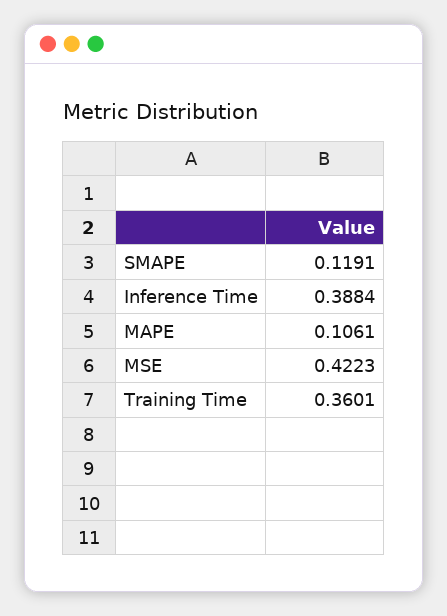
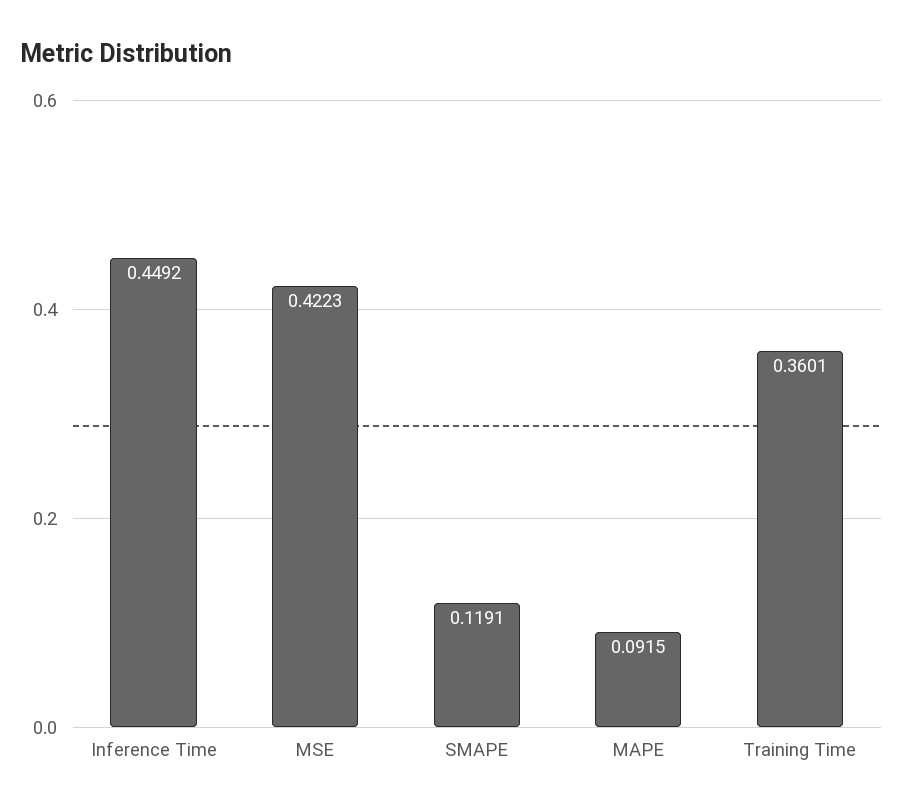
  {
    "SMAPE": 0.1191,
-   "Inference Time": 0.3884,
+   "Inference Time": 0.4492,
-   "MAPE": 0.1061,
+   "MAPE": 0.0915,
    "MSE": 0.4223,
    "Training Time": 0.3601
  }

